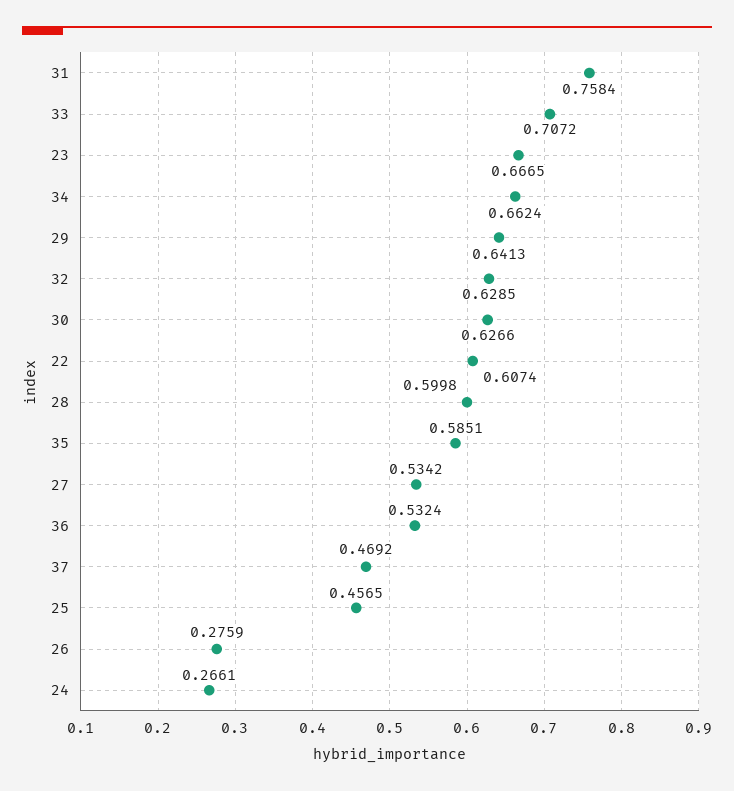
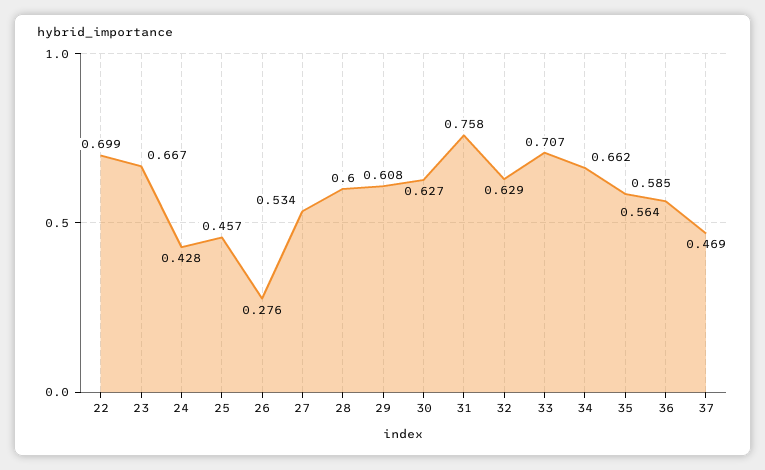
  {
    "31": 0.7584,
    "33": 0.7072,
    "23": 0.6665,
    "34": 0.6624,
-   "29": 0.6413,
+   "29": 0.608,
    "32": 0.6285,
    "30": 0.6266,
-   "22": 0.6074,
+   "22": 0.699,
    "28": 0.5998,
    "35": 0.5851,
    "27": 0.5342,
-   "36": 0.5324,
+   "36": 0.564,
    "37": 0.4692,
    "25": 0.4565,
    "26": 0.2759,
-   "24": 0.2661
+   "24": 0.428
  }

